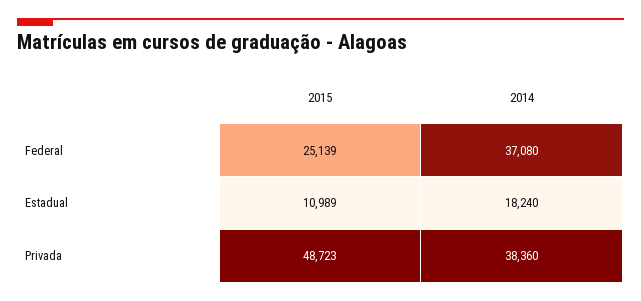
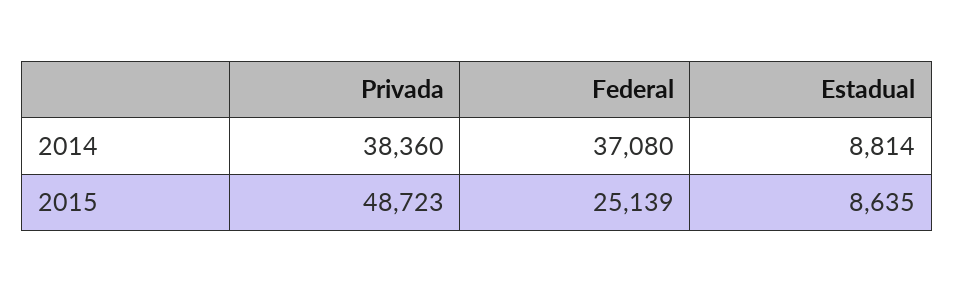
  {
    "2015": {
      "Federal": 25139,
-     "Estadual": 10989,
+     "Estadual": 8635,
      "Privada": 48723
    },
    "2014": {
      "Federal": 37080,
-     "Estadual": 18240,
+     "Estadual": 8814,
      "Privada": 38360
    }
  }

